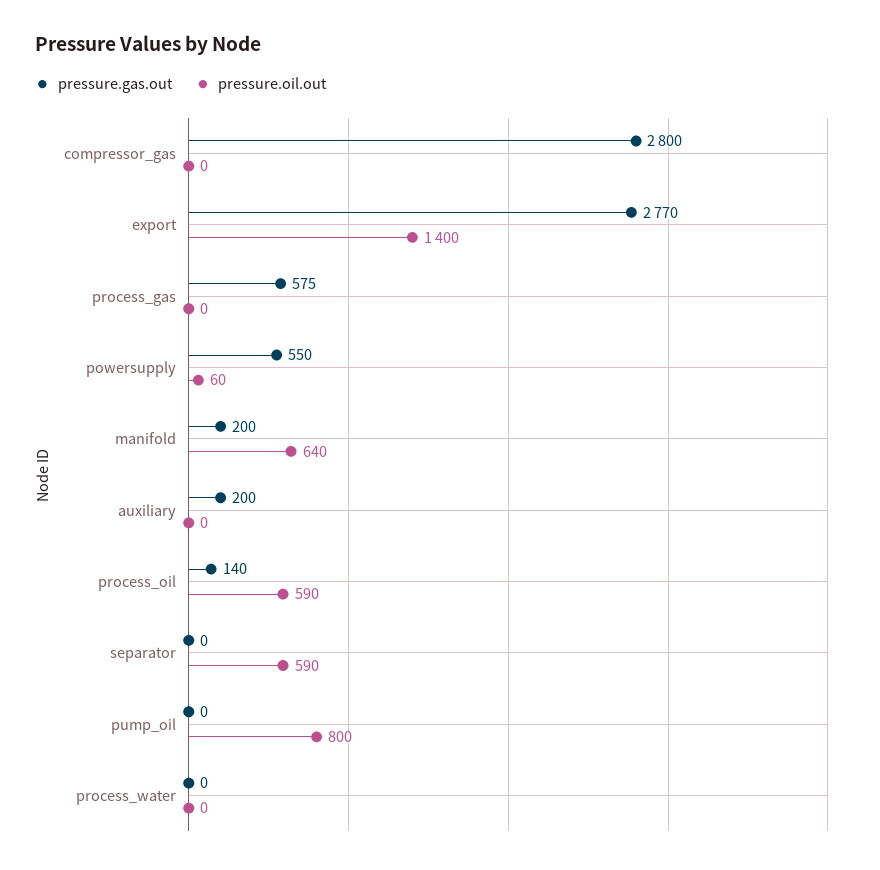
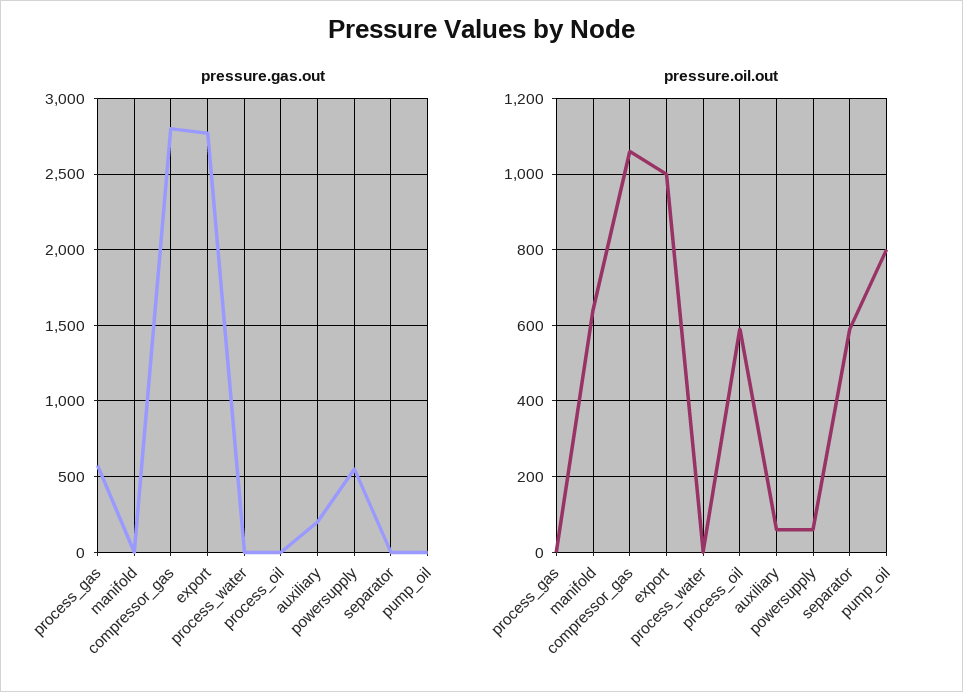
  {
    "pressure.gas.out": {
      "compressor_gas": 2800,
      "export": 2770,
      "process_gas": 575,
      "powersupply": 550,
-     "manifold": 200,
+     "manifold": 0,
      "auxiliary": 200,
-     "process_oil": 140,
+     "process_oil": 0,
      "separator": 0,
      "pump_oil": 0,
      "process_water": 0
    },
    "pressure.oil.out": {
-     "compressor_gas": 0,
+     "compressor_gas": 1060,
-     "export": 1400,
+     "export": 1000,
      "process_gas": 0,
      "powersupply": 60,
      "manifold": 640,
-     "auxiliary": 0,
+     "auxiliary": 60,
      "process_oil": 590,
      "separator": 590,
      "pump_oil": 800,
      "process_water": 0
    }
  }

